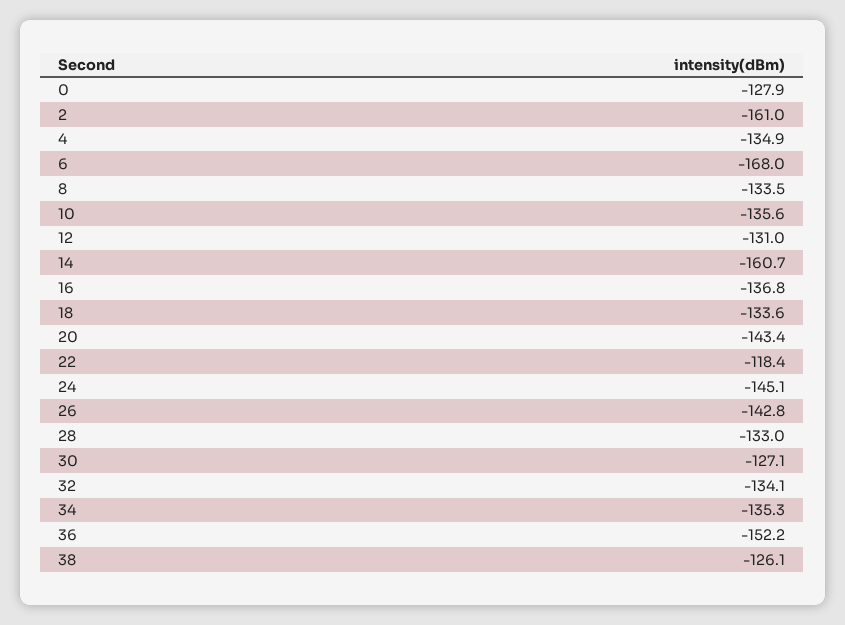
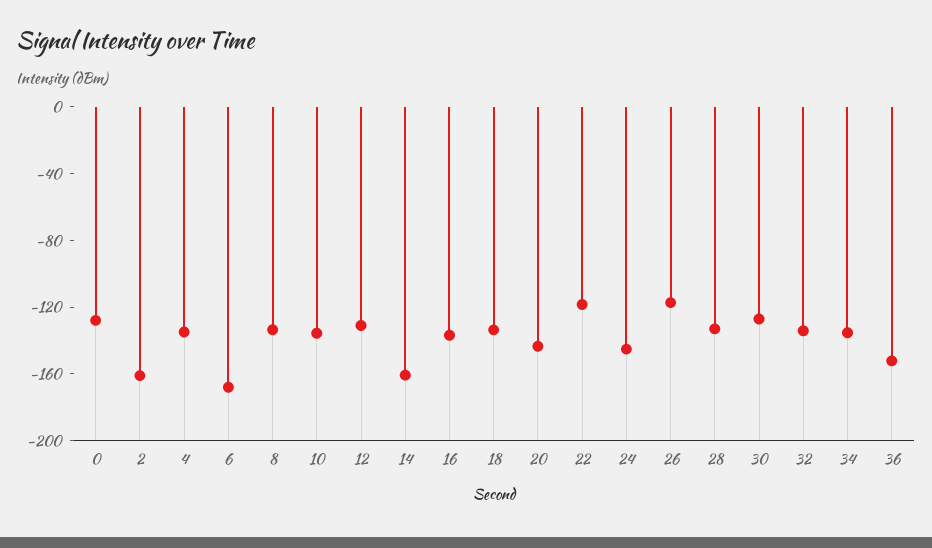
  {
    "0": -127.9,
    "2": -161,
    "4": -134.9,
    "6": -168,
    "8": -133.5,
    "10": -135.6,
    "12": -131,
    "14": -160.7,
    "16": -136.8,
    "18": -133.6,
    "20": -143.4,
    "22": -118.4,
    "24": -145.1,
-   "26": -142.8,
+   "26": -120,
    "28": -133,
    "30": -127.1,
    "32": -134.1,
    "34": -135.3,
-   "36": -152.2,
+   "36": -152.2
-   "38": -126.1
  }

